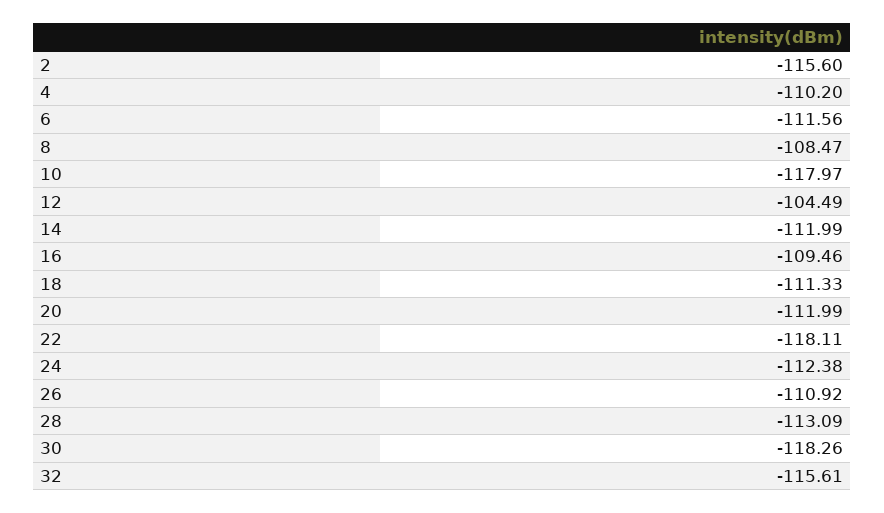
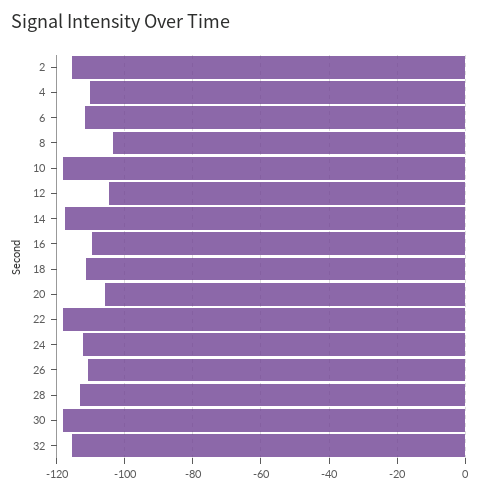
  {
    "2": -115.6,
    "4": -110.2,
    "6": -111.56,
-   "8": -108.47,
+   "8": -104,
    "10": -117.97,
    "12": -104.49,
-   "14": -111.99,
+   "14": -118,
    "16": -109.46,
    "18": -111.33,
-   "20": -111.99,
+   "20": -106,
    "22": -118.11,
    "24": -112.38,
    "26": -110.92,
    "28": -113.09,
    "30": -118.26,
    "32": -115.61
  }

